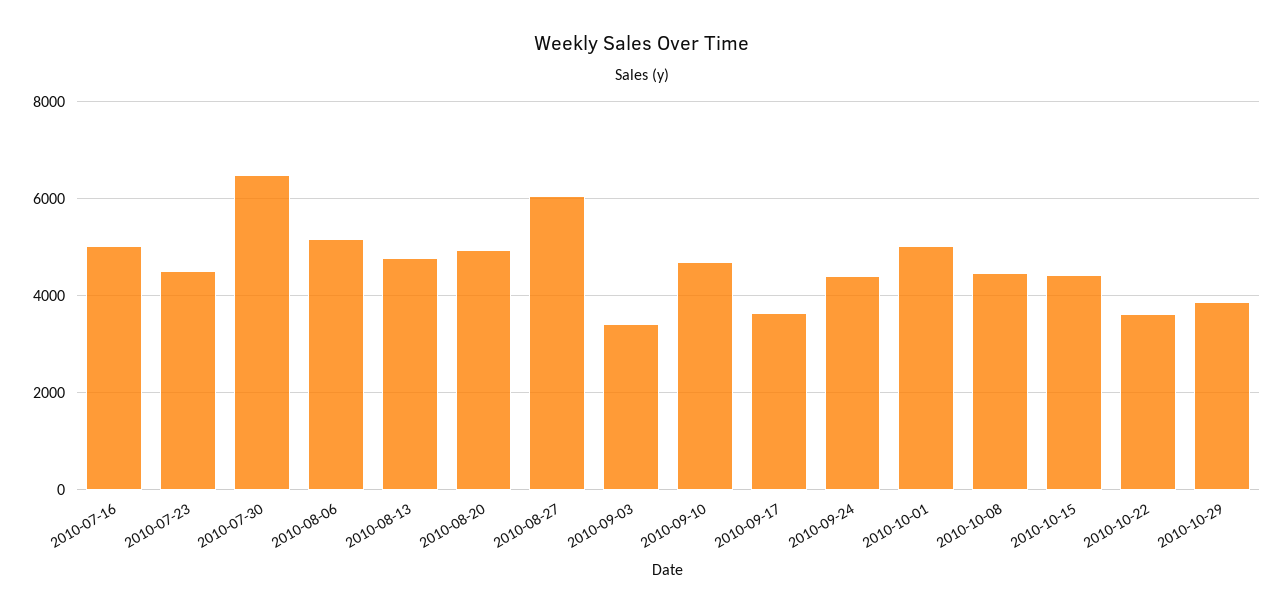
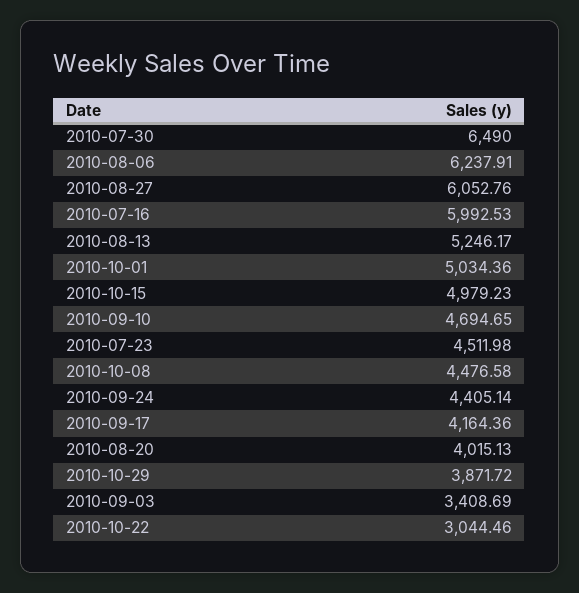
  {
-   "2010-07-16": 5000,
+   "2010-07-16": 5992.53,
    "2010-07-23": 4511.98,
    "2010-07-30": 6490,
-   "2010-08-06": 5200,
+   "2010-08-06": 6237.91,
-   "2010-08-13": 4800,
+   "2010-08-13": 5246.17,
-   "2010-08-20": 5000,
+   "2010-08-20": 4015.13,
    "2010-08-27": 6052.76,
    "2010-09-03": 3408.69,
    "2010-09-10": 4694.65,
-   "2010-09-17": 3600,
+   "2010-09-17": 4164.36,
    "2010-09-24": 4405.14,
    "2010-10-01": 5034.36,
    "2010-10-08": 4476.58,
-   "2010-10-15": 4400,
+   "2010-10-15": 4979.23,
-   "2010-10-22": 3600,
+   "2010-10-22": 3044.46,
    "2010-10-29": 3871.72
  }

